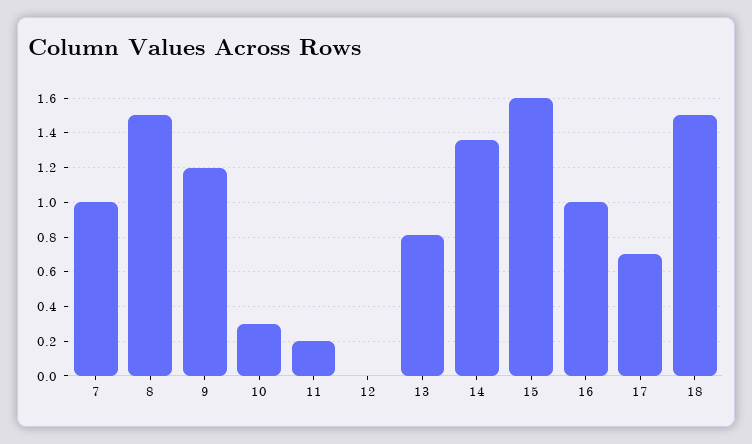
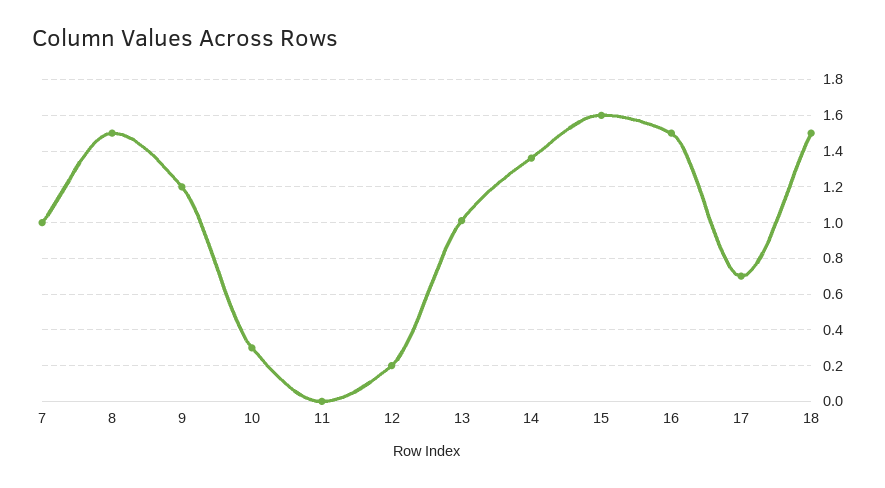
  {
    "7": 1,
    "8": 1.5,
    "9": 1.2,
    "10": 0.3,
-   "11": 0.2,
+   "11": 0,
-   "12": 0,
+   "12": 0.2,
-   "13": 0.8,
+   "13": 1,
    "14": 1.35,
    "15": 1.6,
-   "16": 1,
+   "16": 1.5,
    "17": 0.7,
    "18": 1.5
  }

